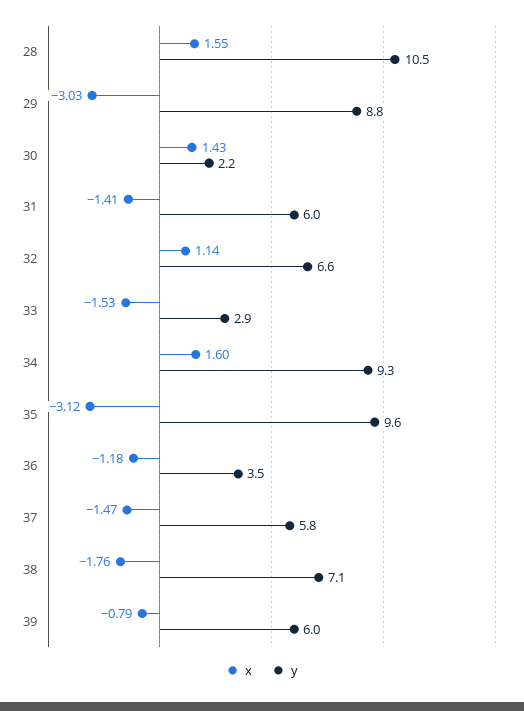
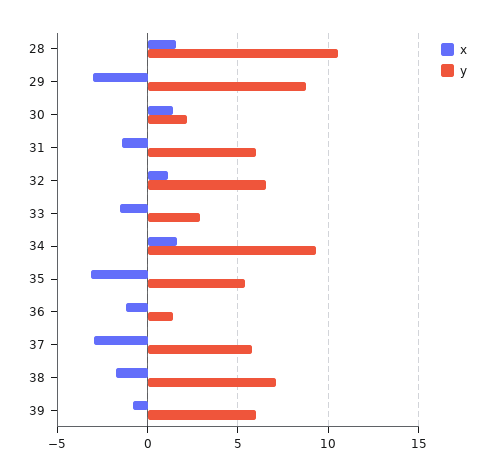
  {
    "x": {
      "28": 1.55,
      "29": -3.03,
      "30": 1.43,
      "31": -1.41,
      "32": 1.14,
      "33": -1.53,
      "34": 1.6,
      "35": -3.12,
      "36": -1.18,
-     "37": -1.47,
+     "37": -3,
      "38": -1.76,
      "39": -0.79
    },
    "y": {
      "28": 10.5,
      "29": 8.8,
      "30": 2.2,
      "31": 6,
      "32": 6.6,
      "33": 2.9,
      "34": 9.3,
-     "35": 9.6,
+     "35": 5.5,
-     "36": 3.5,
+     "36": 1.5,
      "37": 5.8,
      "38": 7.1,
      "39": 6
    }
  }

